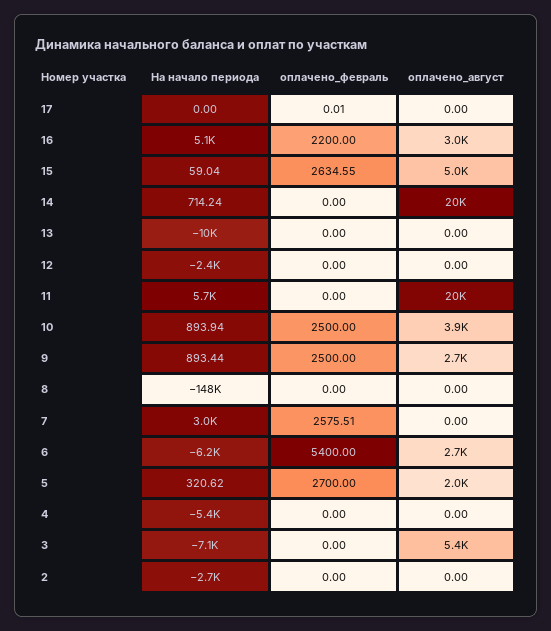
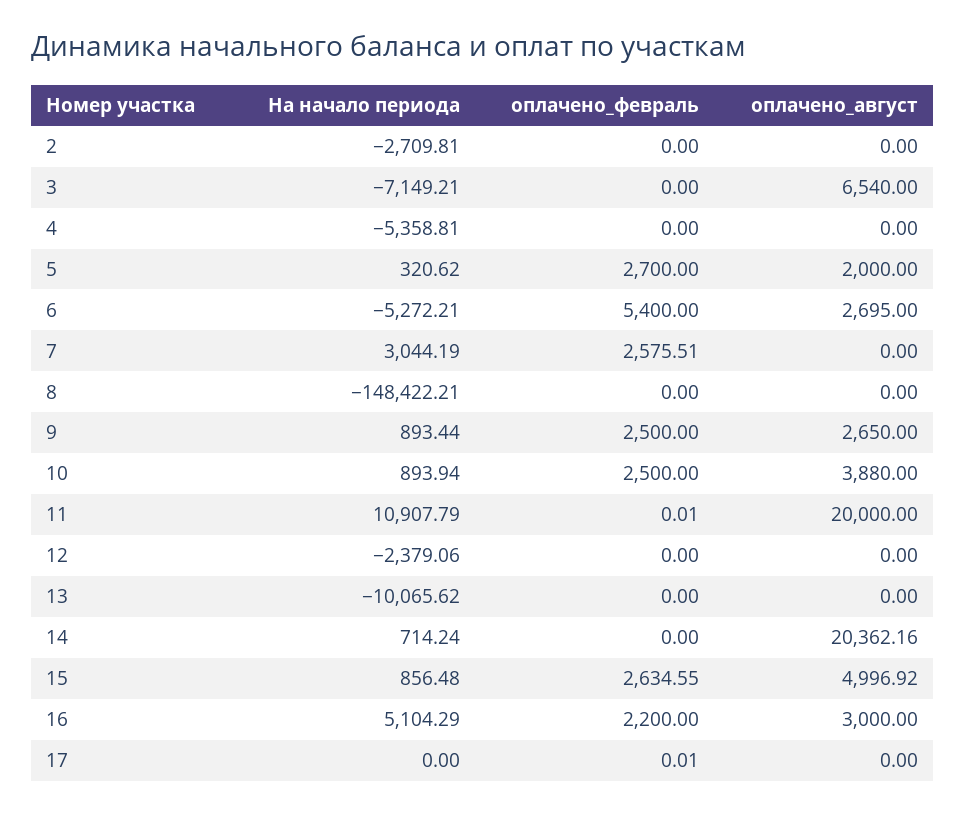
  {
    "На начало периода": {
      "17": 0,
      "16": 5104.29,
-     "15": 59.04,
+     "15": 856.48,
      "14": 714.24,
      "13": -10065.62,
      "12": -2379.06,
-     "11": 5700,
+     "11": 10907.79,
      "10": 893.94,
      "9": 893.44,
      "8": -148422.21,
      "7": 3044.19,
-     "6": -6200,
+     "6": -5272.21,
      "5": 320.62,
      "4": -5358.81,
      "3": -7149.21,
      "2": -2709.81
    },
    "оплачено_февраль": {
      "17": 0.01,
      "16": 2200,
      "15": 2634.55,
      "14": 0,
      "13": 0,
      "12": 0,
-     "11": 0,
+     "11": 0.01,
      "10": 2500,
      "9": 2500,
      "8": 0,
      "7": 2575.51,
      "6": 5400,
      "5": 2700,
      "4": 0,
      "3": 0,
      "2": 0
    },
    "оплачено_август": {
      "17": 0,
      "16": 3000,
      "15": 4996.92,
      "14": 20362.16,
      "13": 0,
      "12": 0,
      "11": 20000,
      "10": 3880,
      "9": 2650,
      "8": 0,
      "7": 0,
      "6": 2695,
      "5": 2000,
      "4": 0,
-     "3": 5400,
+     "3": 6540,
      "2": 0
    }
  }

